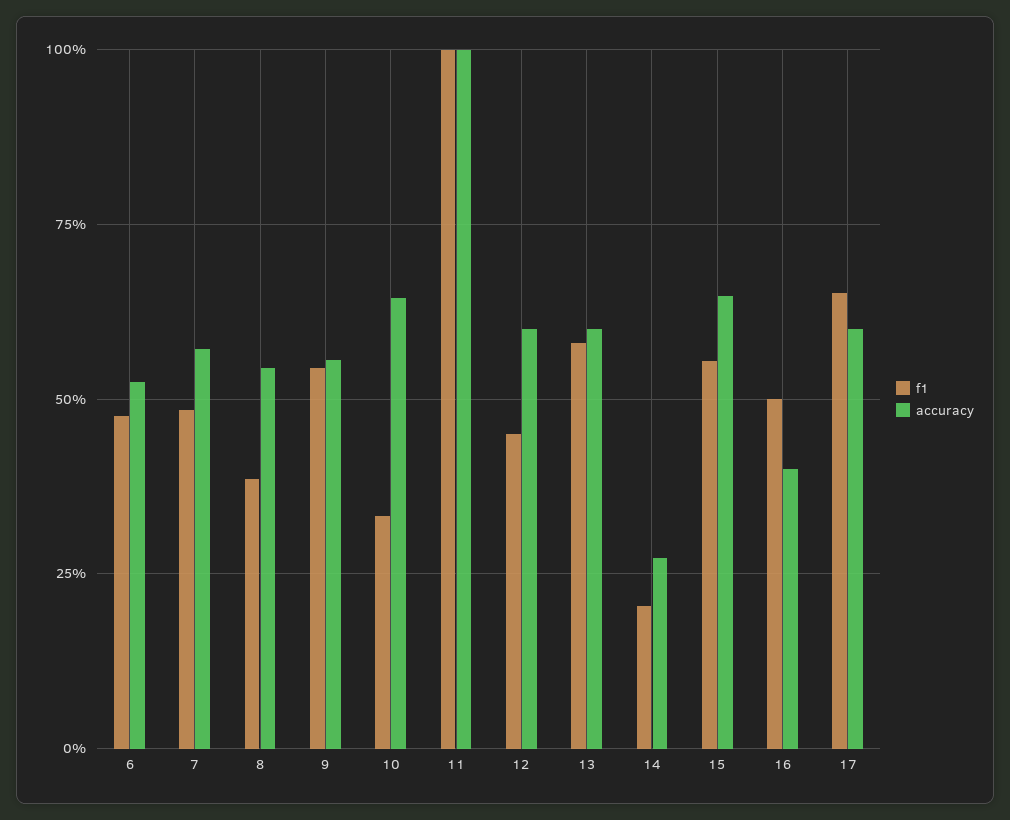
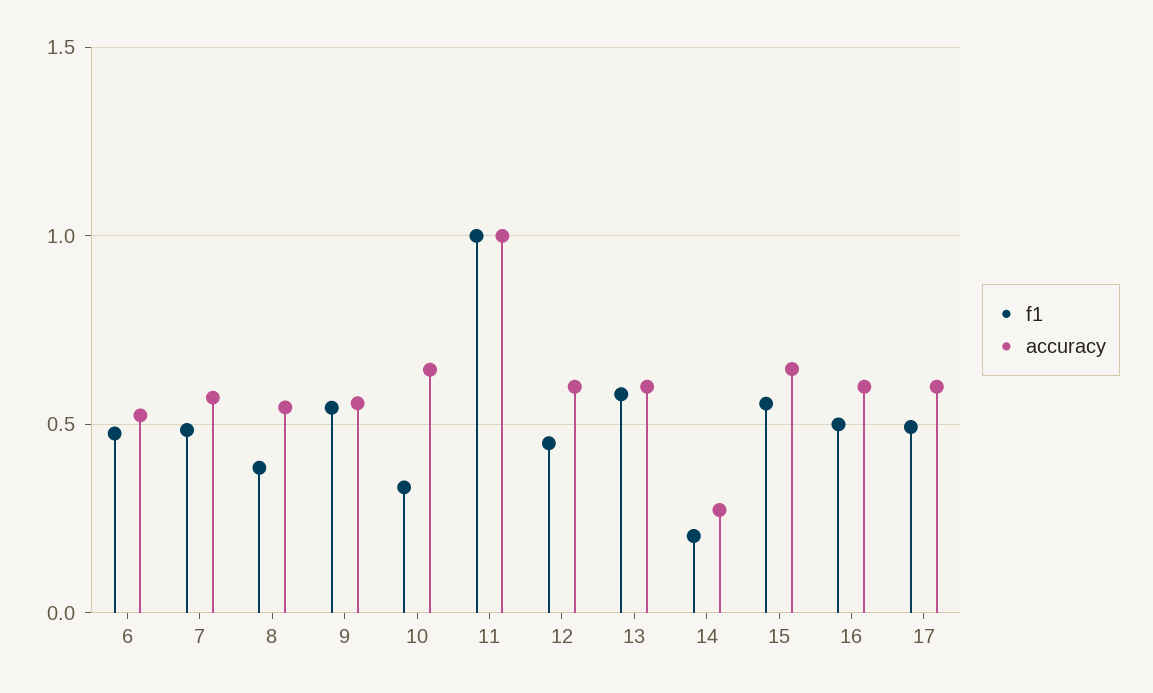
  {
    "f1": {
      "6": 0.475,
      "7": 0.475,
      "8": 0.375,
      "9": 0.55,
      "10": 0.325,
      "11": 1,
      "12": 0.45,
      "13": 0.575,
      "14": 0.2,
      "15": 0.55,
      "16": 0.5,
-     "17": 0.65
+     "17": 0.5
    },
    "accuracy": {
      "6": 0.525,
      "7": 0.575,
      "8": 0.55,
      "9": 0.55,
      "10": 0.65,
      "11": 1,
      "12": 0.6,
      "13": 0.6,
      "14": 0.275,
      "15": 0.65,
-     "16": 0.4,
+     "16": 0.6,
      "17": 0.6
    }
  }

